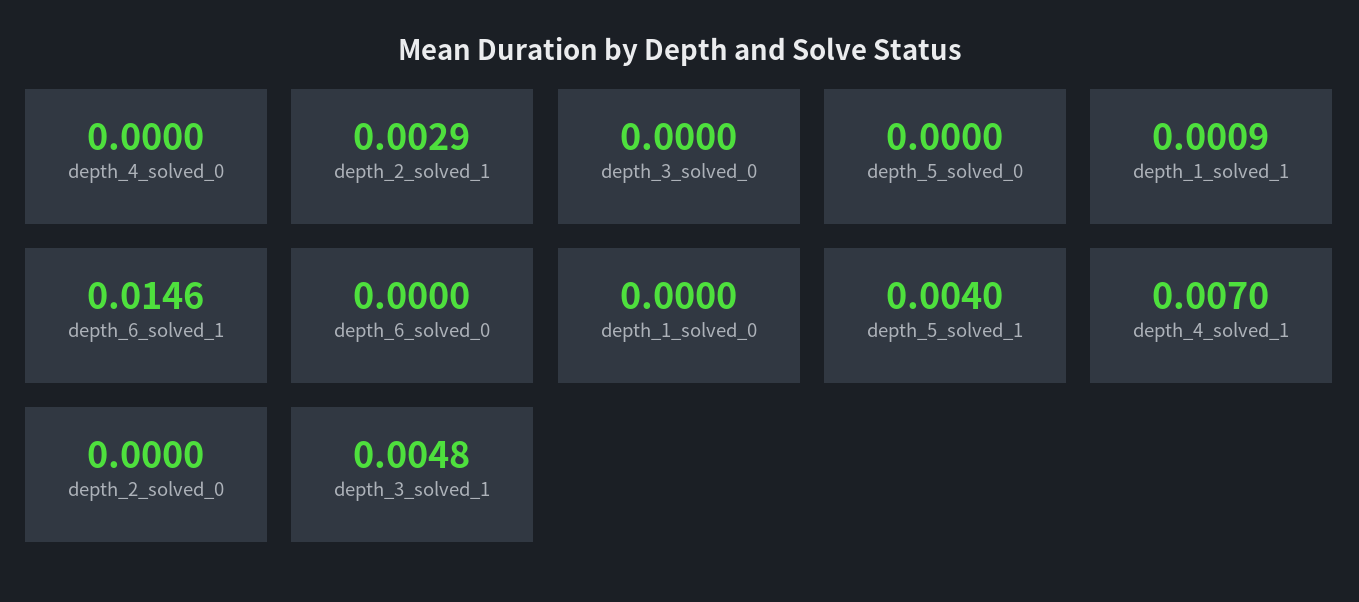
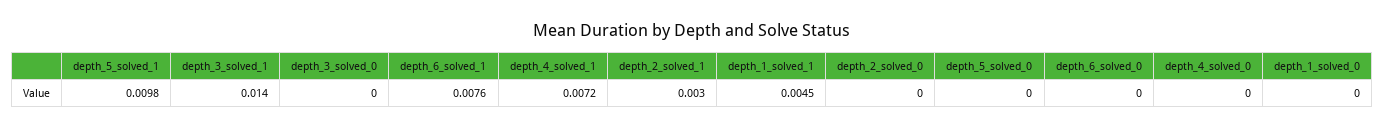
  {
    "depth_4_solved_0": 0,
-   "depth_2_solved_1": 0.0029,
+   "depth_2_solved_1": 0.003,
    "depth_3_solved_0": 0,
    "depth_5_solved_0": 0,
-   "depth_1_solved_1": 0.0009,
+   "depth_1_solved_1": 0.0045,
-   "depth_6_solved_1": 0.0146,
+   "depth_6_solved_1": 0.0076,
    "depth_6_solved_0": 0,
    "depth_1_solved_0": 0,
-   "depth_5_solved_1": 0.004,
+   "depth_5_solved_1": 0.0098,
-   "depth_4_solved_1": 0.007,
+   "depth_4_solved_1": 0.0072,
    "depth_2_solved_0": 0,
-   "depth_3_solved_1": 0.0048
+   "depth_3_solved_1": 0.014
  }

